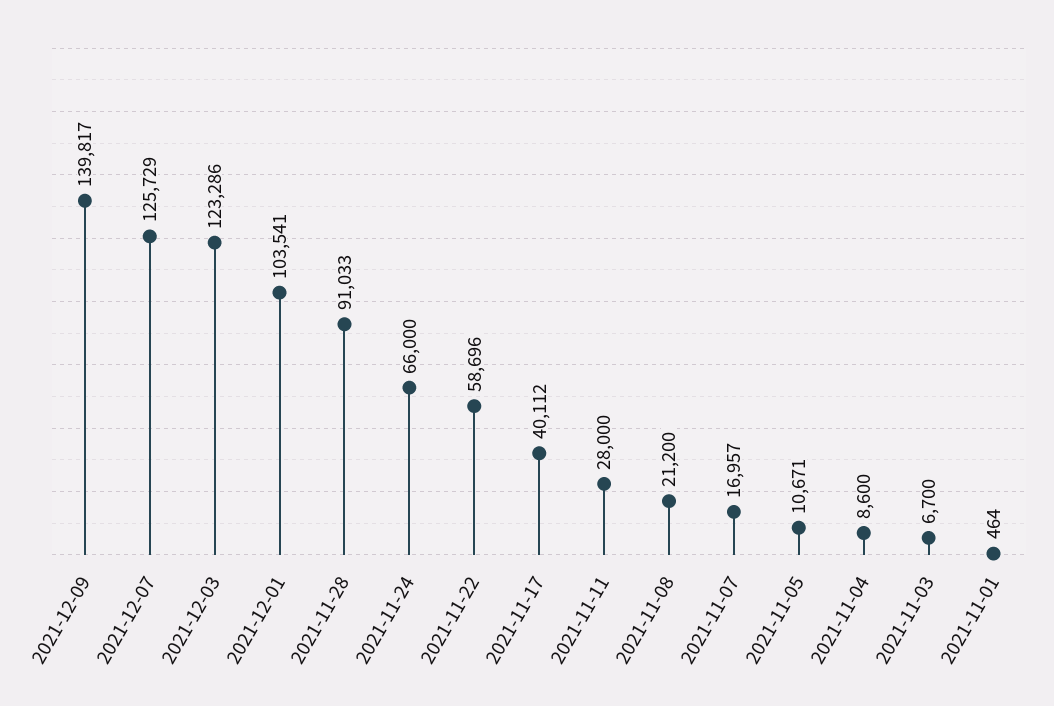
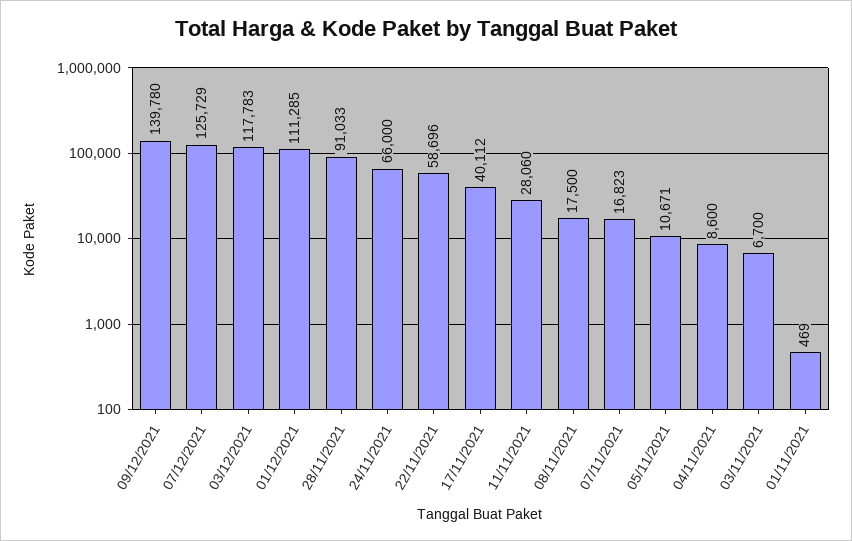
  {
-   "2021-12-09": 139817,
+   "2021-12-09": 139780,
    "2021-12-07": 125729,
-   "2021-12-03": 123286,
+   "2021-12-03": 117783,
-   "2021-12-01": 103541,
+   "2021-12-01": 111285,
    "2021-11-28": 91033,
    "2021-11-24": 66000,
    "2021-11-22": 58696,
    "2021-11-17": 40112,
-   "2021-11-11": 28000,
+   "2021-11-11": 28060,
-   "2021-11-08": 21200,
+   "2021-11-08": 17500,
-   "2021-11-07": 16957,
+   "2021-11-07": 16823,
    "2021-11-05": 10671,
    "2021-11-04": 8600,
    "2021-11-03": 6700,
-   "2021-11-01": 464
+   "2021-11-01": 469
  }

